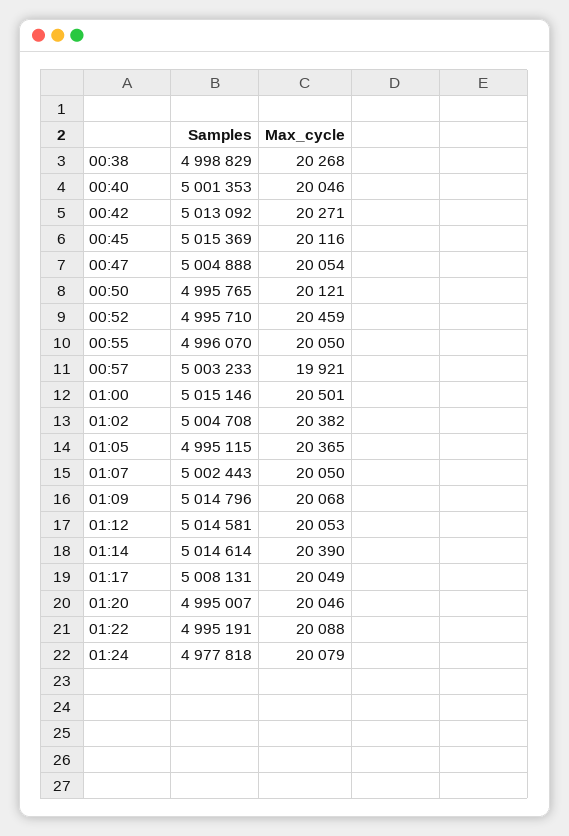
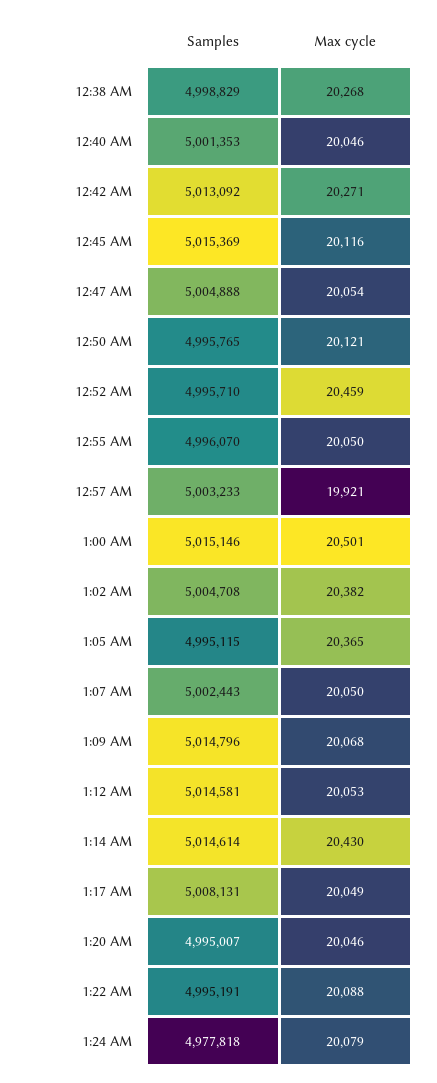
  {
    "Samples": {
      "00:38": 4998829,
      "00:40": 5001353,
      "00:42": 5013092,
      "00:45": 5015369,
      "00:47": 5004888,
      "00:50": 4995765,
      "00:52": 4995710,
      "00:55": 4996070,
      "00:57": 5003233,
      "01:00": 5015146,
      "01:02": 5004708,
      "01:05": 4995115,
      "01:07": 5002443,
      "01:09": 5014796,
      "01:12": 5014581,
      "01:14": 5014614,
      "01:17": 5008131,
      "01:20": 4995007,
      "01:22": 4995191,
      "01:24": 4977818
    },
    "Max_cycle": {
      "00:38": 20268,
      "00:40": 20046,
      "00:42": 20271,
      "00:45": 20116,
      "00:47": 20054,
      "00:50": 20121,
      "00:52": 20459,
      "00:55": 20050,
      "00:57": 19921,
      "01:00": 20501,
      "01:02": 20382,
      "01:05": 20365,
      "01:07": 20050,
      "01:09": 20068,
      "01:12": 20053,
-     "01:14": 20390,
+     "01:14": 20430,
      "01:17": 20049,
      "01:20": 20046,
      "01:22": 20088,
      "01:24": 20079
    }
  }

